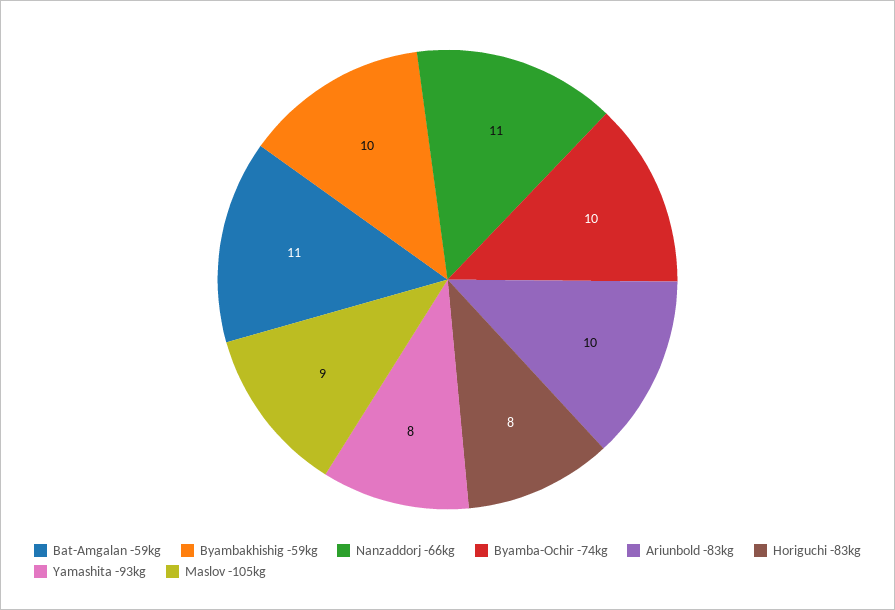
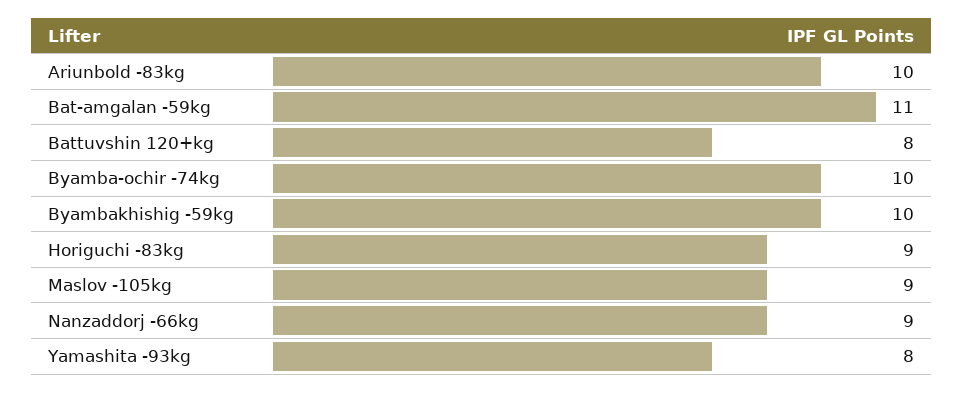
  {
    "Bat-Amgalan -59kg": 11,
    "Byambakhishig -59kg": 10,
-   "Nanzaddorj -66kg": 11,
+   "Nanzaddorj -66kg": 9,
    "Byamba-Ochir -74kg": 10,
    "Ariunbold -83kg": 10,
-   "Horiguchi -83kg": 8,
+   "Horiguchi -83kg": 9,
    "Yamashita -93kg": 8,
-   "Maslov -105kg": 9
+   "Maslov -105kg": 9,
+   "Battuvshin 120+kg": 8
  }

